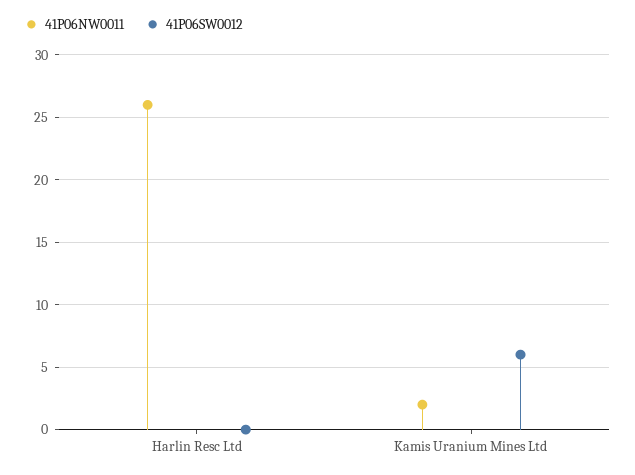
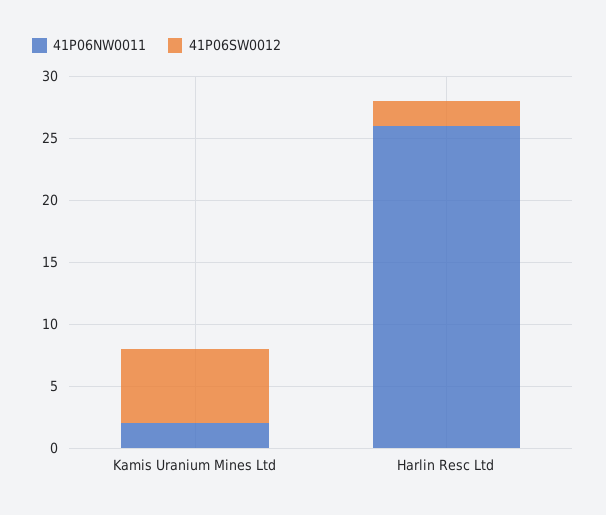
  {
    "41P06NW0011": {
      "Harlin Resc Ltd": 26,
      "Kamis Uranium Mines Ltd": 2
    },
    "41P06SW0012": {
-     "Harlin Resc Ltd": 0,
+     "Harlin Resc Ltd": 2,
      "Kamis Uranium Mines Ltd": 6
    }
  }

